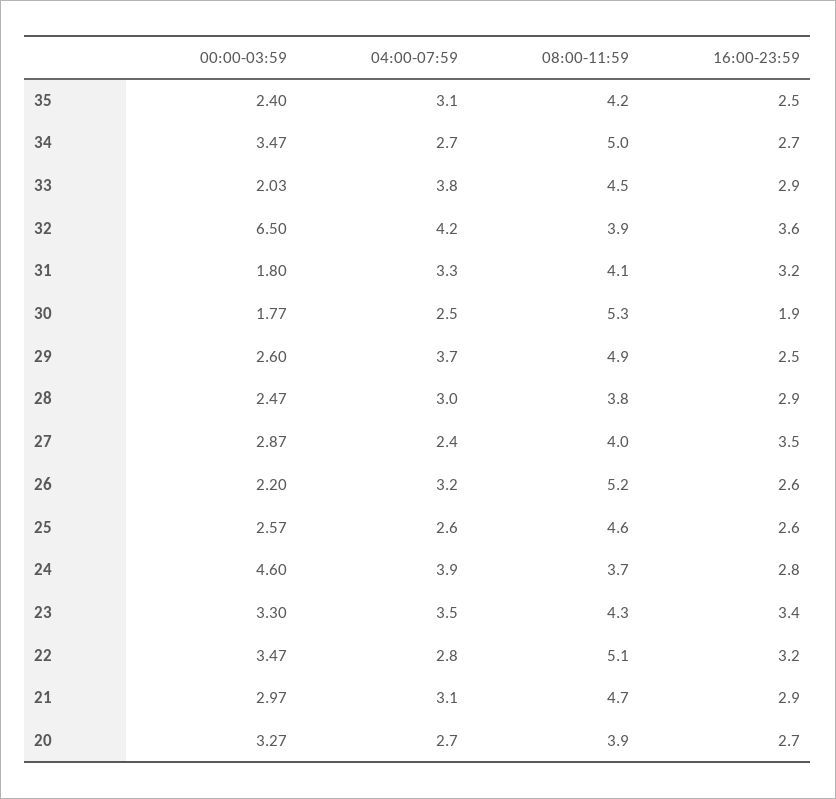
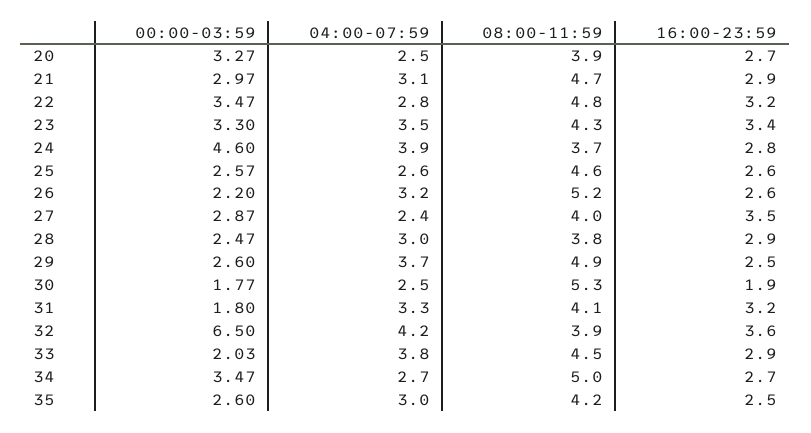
  {
    "00:00-03:59": {
-     "35": 2.4,
+     "35": 2.6,
      "34": 3.47,
      "33": 2.03,
      "32": 6.5,
      "31": 1.8,
      "30": 1.77,
      "29": 2.6,
      "28": 2.47,
      "27": 2.87,
      "26": 2.2,
      "25": 2.57,
      "24": 4.6,
      "23": 3.3,
      "22": 3.47,
      "21": 2.97,
      "20": 3.27
    },
    "04:00-07:59": {
-     "35": 3.1,
+     "35": 3,
      "34": 2.7,
      "33": 3.8,
      "32": 4.2,
      "31": 3.3,
      "30": 2.5,
      "29": 3.7,
      "28": 3,
      "27": 2.4,
      "26": 3.2,
      "25": 2.6,
      "24": 3.9,
      "23": 3.5,
      "22": 2.8,
      "21": 3.1,
-     "20": 2.7
+     "20": 2.5
    },
    "08:00-11:59": {
      "35": 4.2,
      "34": 5,
      "33": 4.5,
      "32": 3.9,
      "31": 4.1,
      "30": 5.3,
      "29": 4.9,
      "28": 3.8,
      "27": 4,
      "26": 5.2,
      "25": 4.6,
      "24": 3.7,
      "23": 4.3,
-     "22": 5.1,
+     "22": 4.8,
      "21": 4.7,
      "20": 3.9
    },
    "16:00-23:59": {
      "35": 2.5,
      "34": 2.7,
      "33": 2.9,
      "32": 3.6,
      "31": 3.2,
      "30": 1.9,
      "29": 2.5,
      "28": 2.9,
      "27": 3.5,
      "26": 2.6,
      "25": 2.6,
      "24": 2.8,
      "23": 3.4,
      "22": 3.2,
      "21": 2.9,
      "20": 2.7
    }
  }

